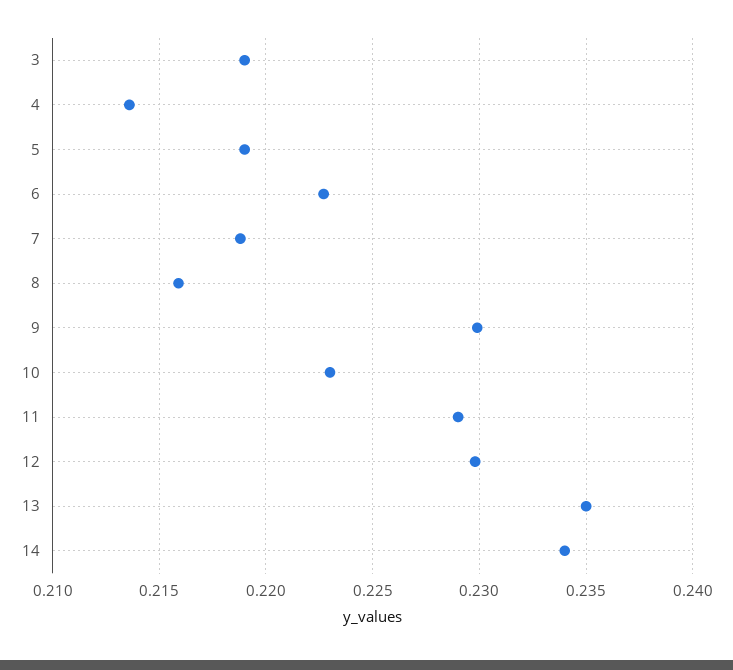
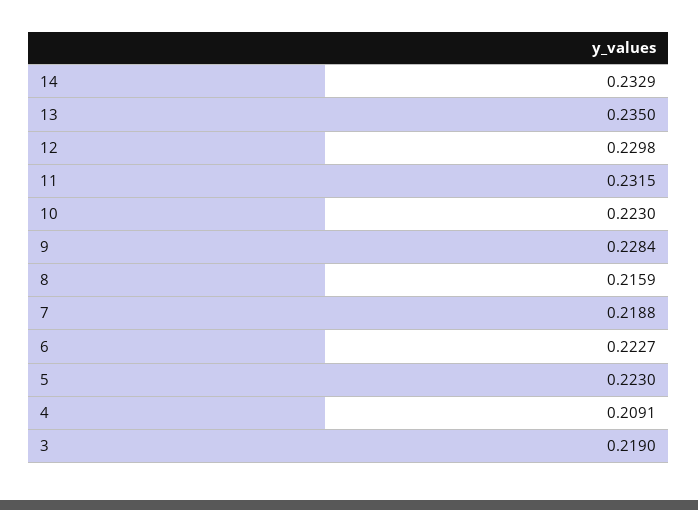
  {
    "3": 0.219,
-   "4": 0.2135,
+   "4": 0.2091,
-   "5": 0.219,
+   "5": 0.223,
    "6": 0.2227,
    "7": 0.2188,
    "8": 0.2159,
-   "9": 0.23,
+   "9": 0.2284,
    "10": 0.223,
-   "11": 0.229,
+   "11": 0.2315,
    "12": 0.2298,
    "13": 0.235,
-   "14": 0.234
+   "14": 0.2329
  }

